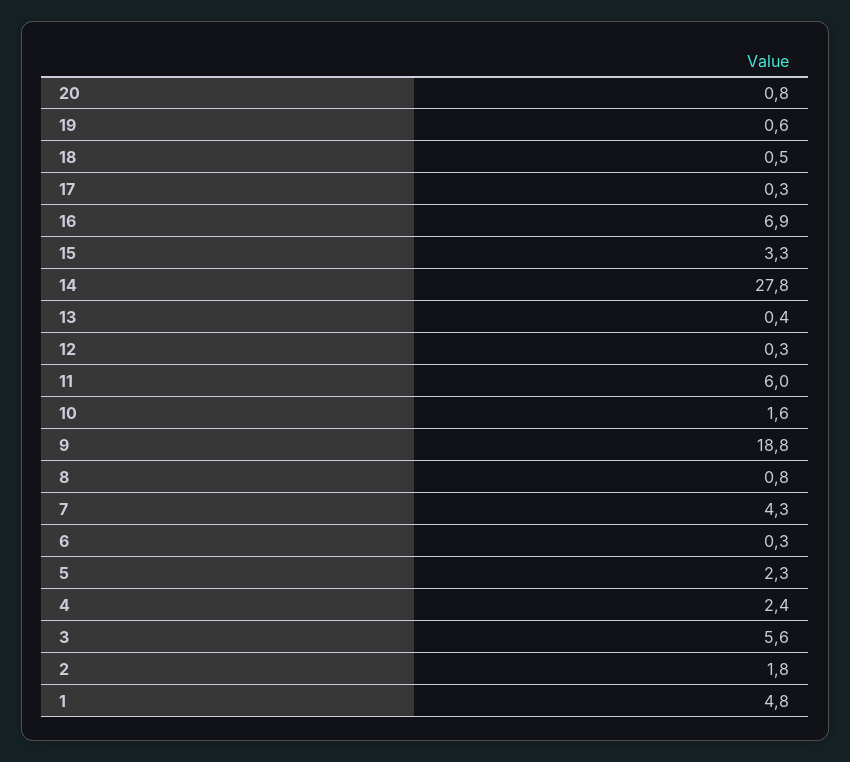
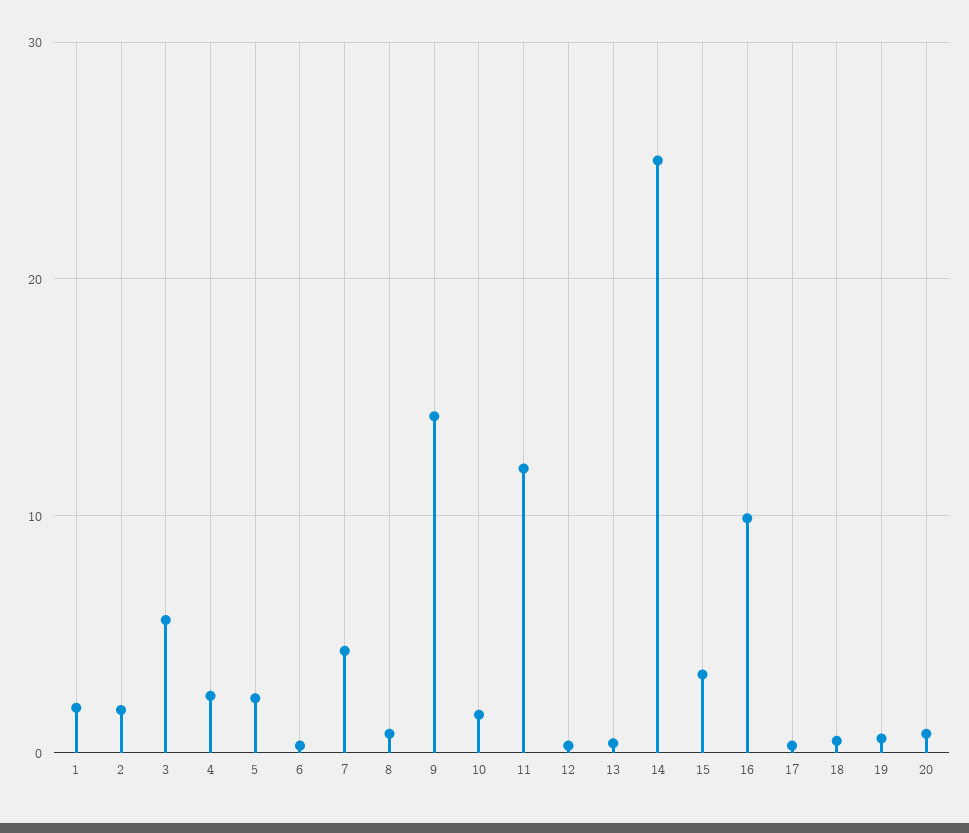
  {
    "20": 0.8,
    "19": 0.6,
    "18": 0.5,
    "17": 0.3,
-   "16": 6.9,
+   "16": 10,
    "15": 3.3,
-   "14": 27.8,
+   "14": 25,
    "13": 0.4,
    "12": 0.3,
-   "11": 6,
+   "11": 12,
    "10": 1.6,
-   "9": 18.8,
+   "9": 14,
    "8": 0.8,
    "7": 4.3,
    "6": 0.3,
    "5": 2.3,
    "4": 2.4,
    "3": 5.6,
    "2": 1.8,
-   "1": 4.8
+   "1": 2
  }

